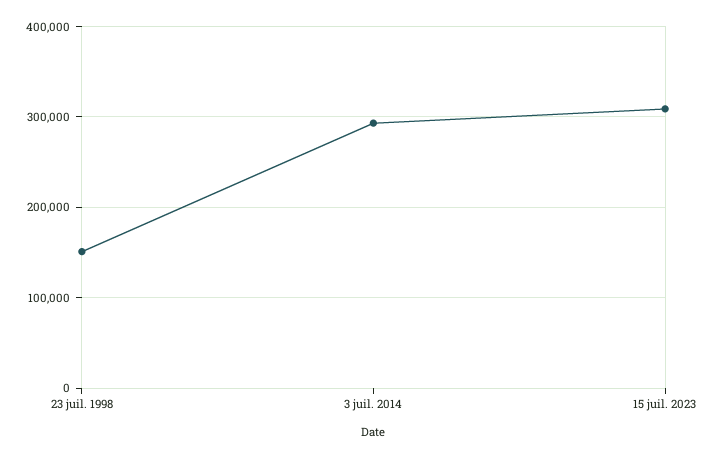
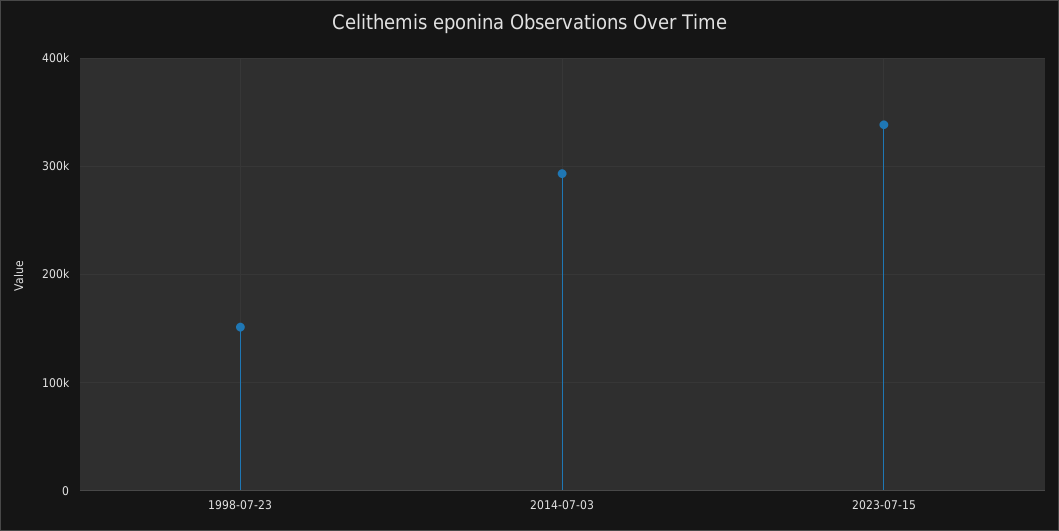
  {
    "23 juil. 1998": 150000,
    "3 juil. 2014": 290000,
-   "15 juil. 2023": 310000
+   "15 juil. 2023": 340000
  }

